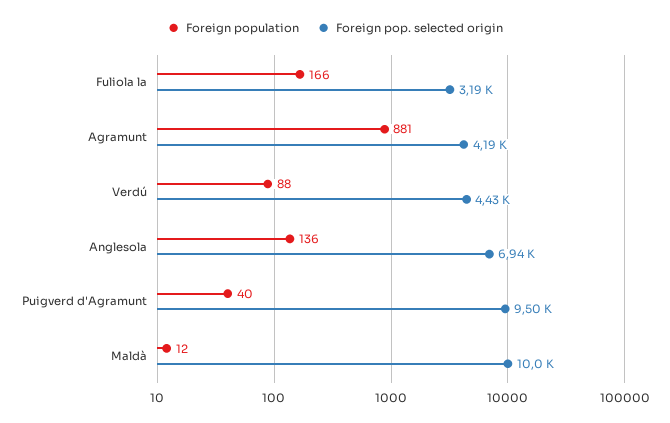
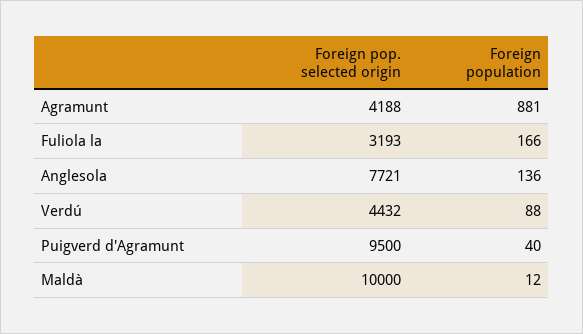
  {
    "Foreign population": {
      "Fuliola la": 166,
      "Agramunt": 881,
      "Verdú": 88,
      "Anglesola": 136,
      "Puigverd d'Agramunt": 40,
      "Maldà": 12
    },
    "Foreign pop. selected origin": {
      "Fuliola la": 3193,
      "Agramunt": 4188,
      "Verdú": 4432,
-     "Anglesola": 6940,
+     "Anglesola": 7721,
      "Puigverd d'Agramunt": 9500,
      "Maldà": 10000
    }
  }

